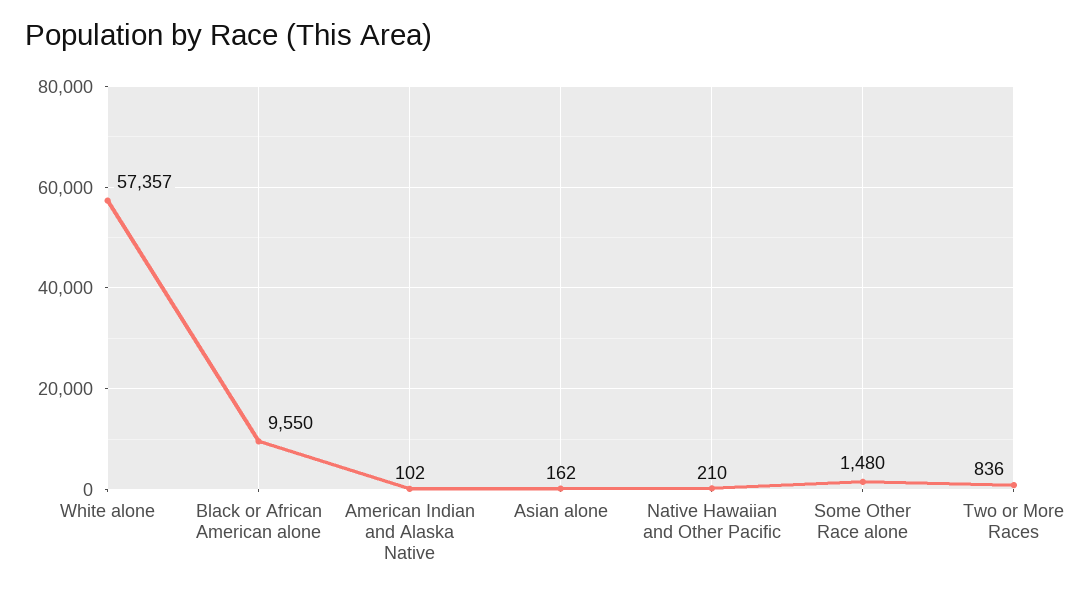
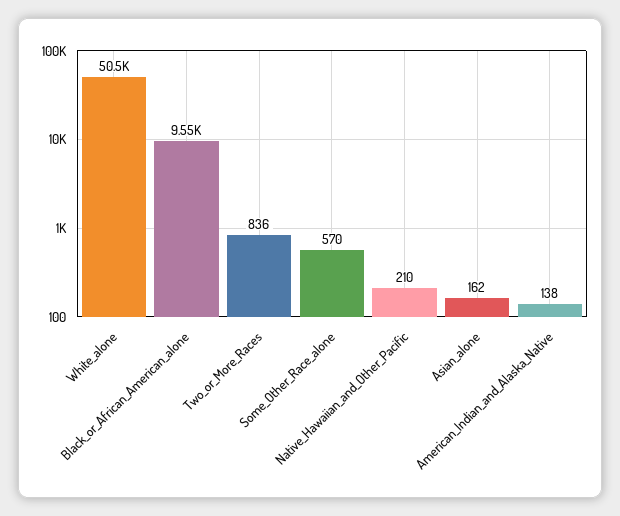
  {
-   "White alone": 57357,
+   "White alone": 50500,
    "Black or African American alone": 9550,
-   "American Indian and Alaska Native": 102,
+   "American Indian and Alaska Native": 138,
    "Asian alone": 162,
    "Native Hawaiian and Other Pacific": 210,
-   "Some Other Race alone": 1480,
+   "Some Other Race alone": 570,
    "Two or More Races": 836
  }

